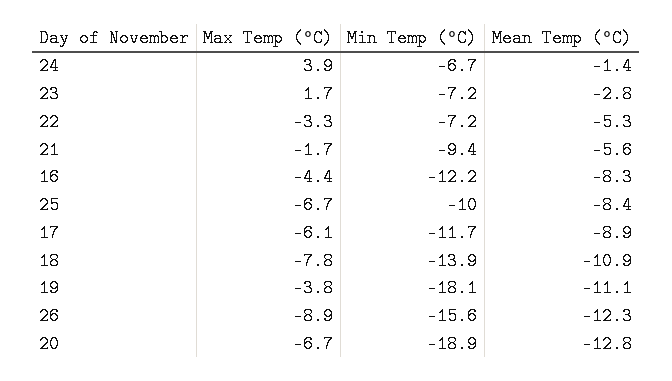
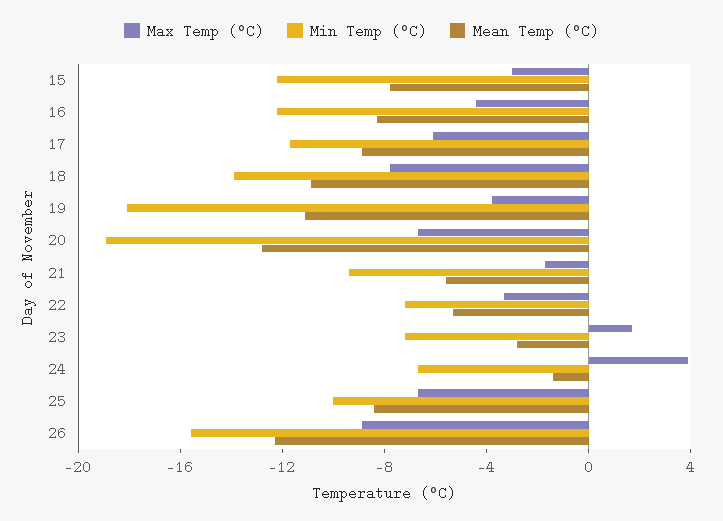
  {
    "Max Temp (°C)": {
      "24": 3.9,
      "23": 1.7,
      "22": -3.3,
      "21": -1.7,
      "16": -4.4,
      "25": -6.7,
      "17": -6.1,
      "18": -7.8,
      "19": -3.8,
      "26": -8.9,
-     "20": -6.7
+     "20": -6.7,
+     "15": -3
    },
    "Min Temp (°C)": {
      "24": -6.7,
      "23": -7.2,
      "22": -7.2,
      "21": -9.4,
      "16": -12.2,
      "25": -10,
      "17": -11.7,
      "18": -13.9,
      "19": -18.1,
      "26": -15.6,
-     "20": -18.9
+     "20": -18.9,
+     "15": -12
    },
    "Mean Temp (°C)": {
      "24": -1.4,
      "23": -2.8,
      "22": -5.3,
      "21": -5.6,
      "16": -8.3,
      "25": -8.4,
      "17": -8.9,
      "18": -10.9,
      "19": -11.1,
      "26": -12.3,
-     "20": -12.8
+     "20": -12.8,
+     "15": -8
    }
  }

